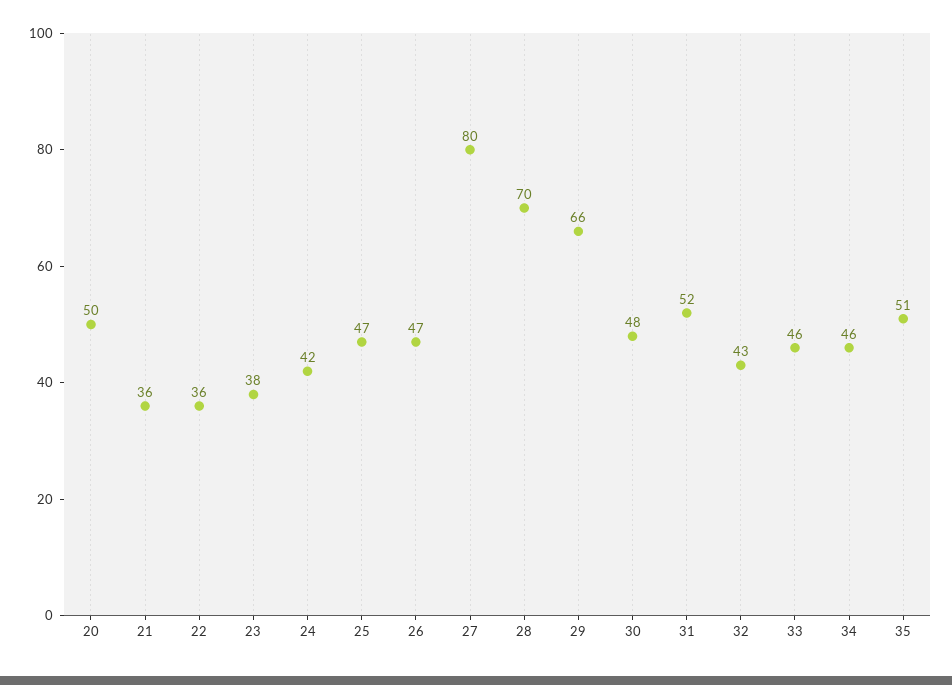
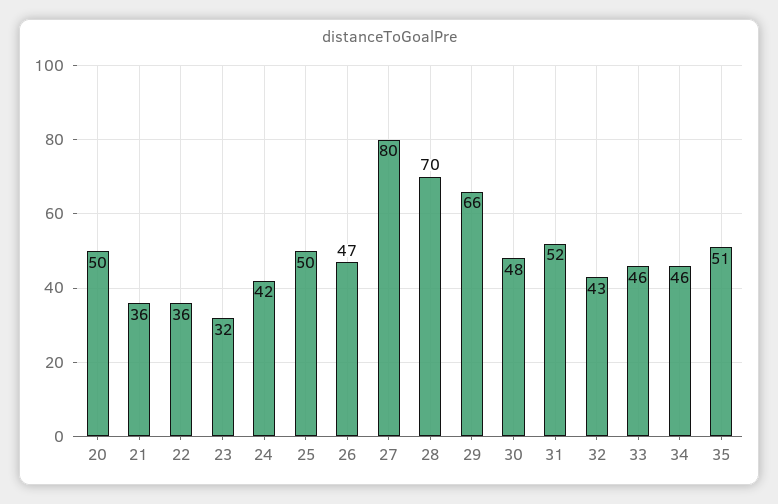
  {
    "20": 50,
    "21": 36,
    "22": 36,
-   "23": 38,
+   "23": 32,
    "24": 42,
-   "25": 47,
+   "25": 50,
    "26": 47,
    "27": 80,
    "28": 70,
    "29": 66,
    "30": 48,
    "31": 52,
    "32": 43,
    "33": 46,
    "34": 46,
    "35": 51
  }

